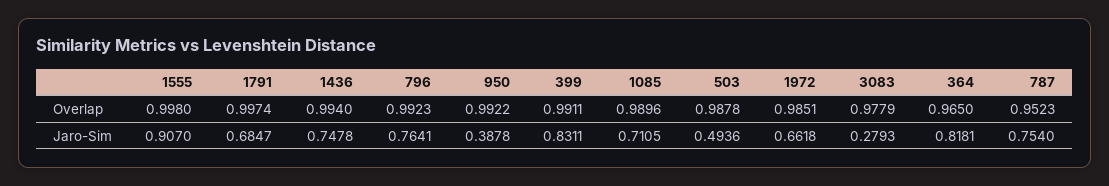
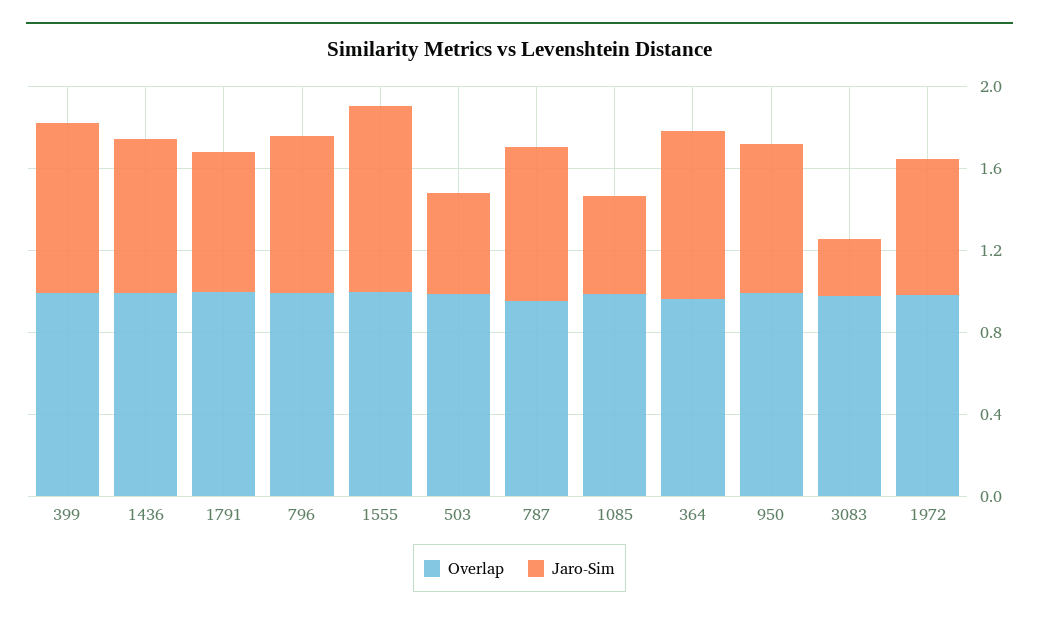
  {
    "Overlap": {
      "1555": 0.998,
      "1791": 0.9974,
      "1436": 0.994,
      "796": 0.9923,
      "950": 0.9922,
      "399": 0.9911,
      "1085": 0.9896,
      "503": 0.9878,
      "1972": 0.9851,
      "3083": 0.9779,
      "364": 0.965,
      "787": 0.9523
    },
    "Jaro-Sim": {
      "1555": 0.907,
      "1791": 0.6847,
      "1436": 0.7478,
      "796": 0.7641,
-     "950": 0.3878,
+     "950": 0.7,
      "399": 0.8311,
-     "1085": 0.7105,
+     "1085": 0.5,
      "503": 0.4936,
      "1972": 0.6618,
      "3083": 0.2793,
      "364": 0.8181,
      "787": 0.754
    }
  }

